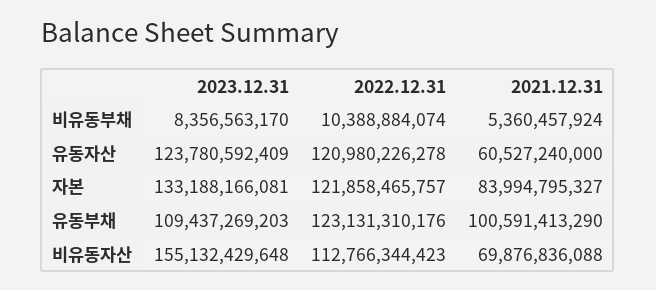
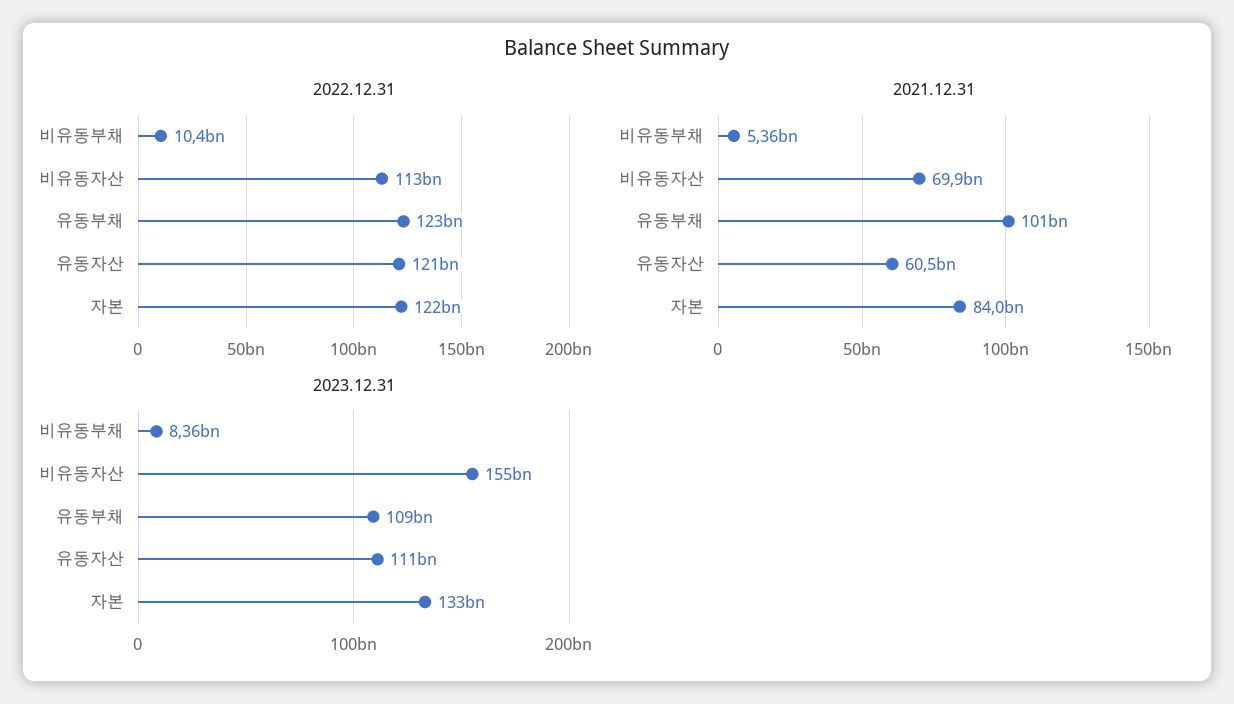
  {
    "2023.12.31": {
      "비유동부채": 8356563170,
-     "유동자산": 123780592409,
+     "유동자산": 111000000000,
      "자본": 133188166081,
      "유동부채": 109437269203,
      "비유동자산": 155132429648
    },
    "2022.12.31": {
      "비유동부채": 10388884074,
      "유동자산": 120980226278,
      "자본": 121858465757,
      "유동부채": 123131310176,
      "비유동자산": 112766344423
    },
    "2021.12.31": {
      "비유동부채": 5360457924,
      "유동자산": 60527240000,
      "자본": 83994795327,
      "유동부채": 100591413290,
      "비유동자산": 69876836088
    }
  }

